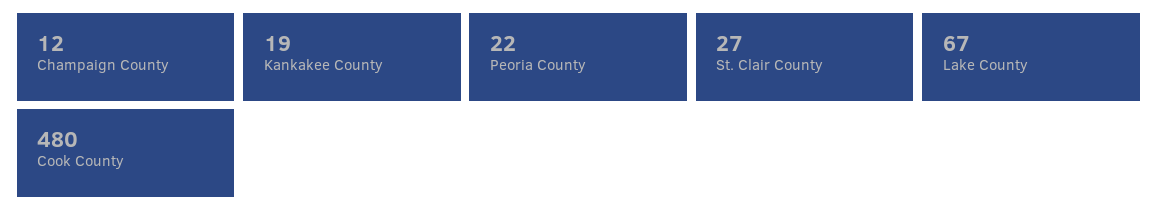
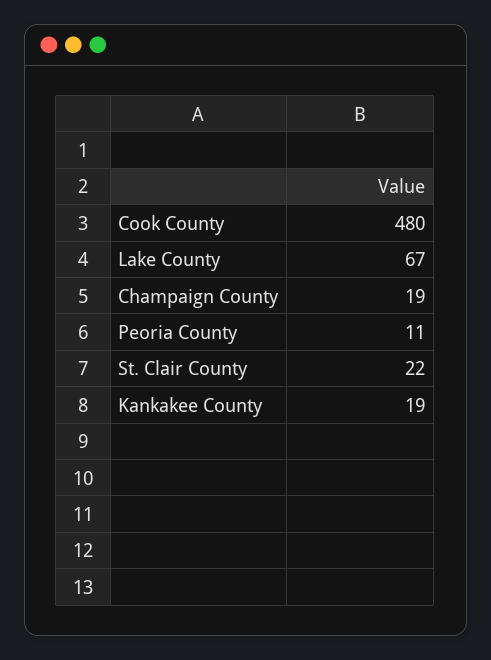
  {
-   "Champaign County": 12,
+   "Champaign County": 19,
    "Kankakee County": 19,
-   "Peoria County": 22,
+   "Peoria County": 11,
-   "St. Clair County": 27,
+   "St. Clair County": 22,
    "Lake County": 67,
    "Cook County": 480
  }

